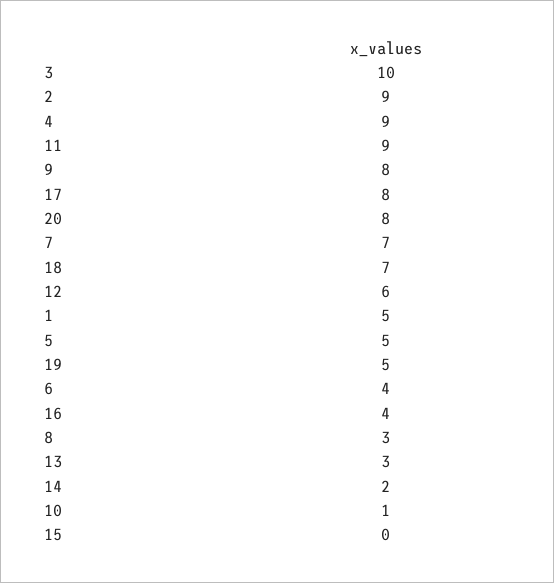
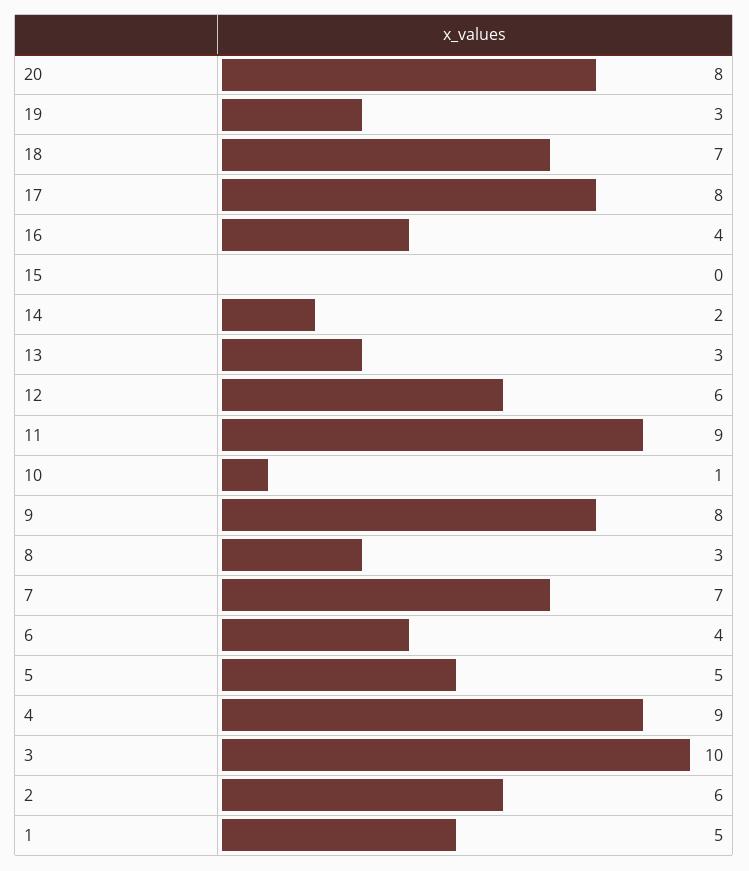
  {
    "3": 10,
-   "2": 9,
+   "2": 6,
    "4": 9,
    "11": 9,
    "9": 8,
    "17": 8,
    "20": 8,
    "7": 7,
    "18": 7,
    "12": 6,
    "1": 5,
    "5": 5,
-   "19": 5,
+   "19": 3,
    "6": 4,
    "16": 4,
    "8": 3,
    "13": 3,
    "14": 2,
    "10": 1,
    "15": 0
  }

